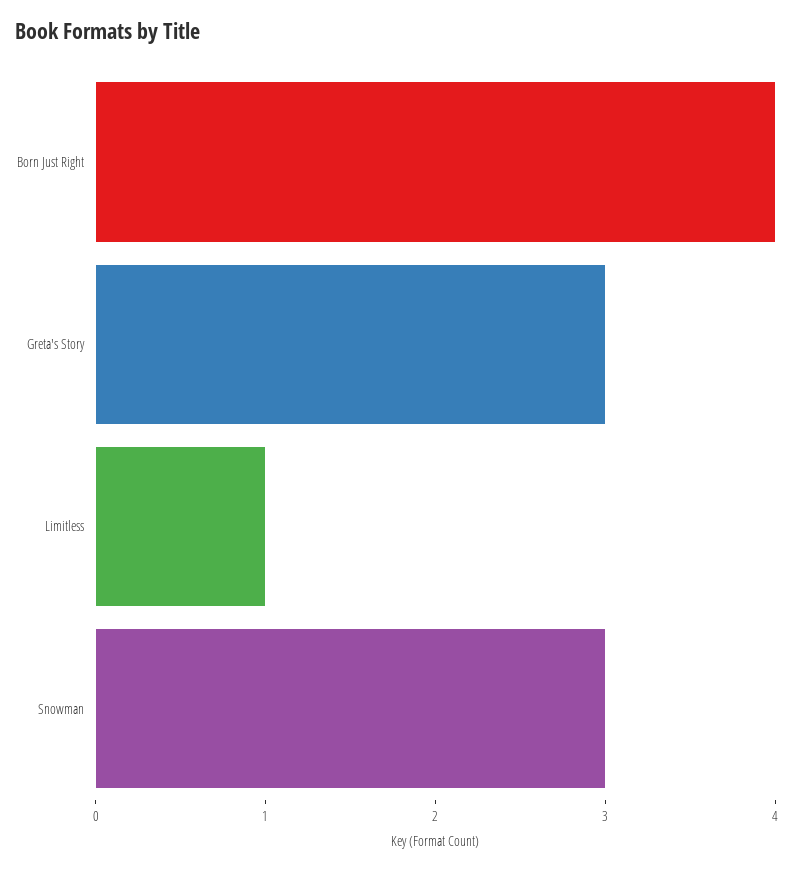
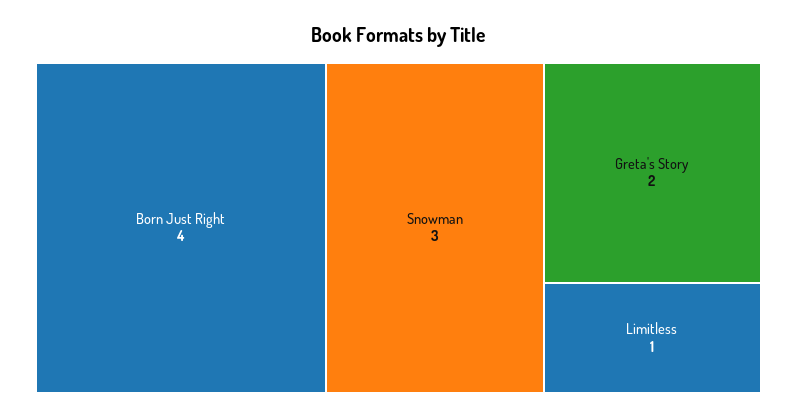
  {
    "Born Just Right": 4,
-   "Greta's Story": 3,
+   "Greta's Story": 2,
    "Limitless": 1,
    "Snowman": 3
  }

